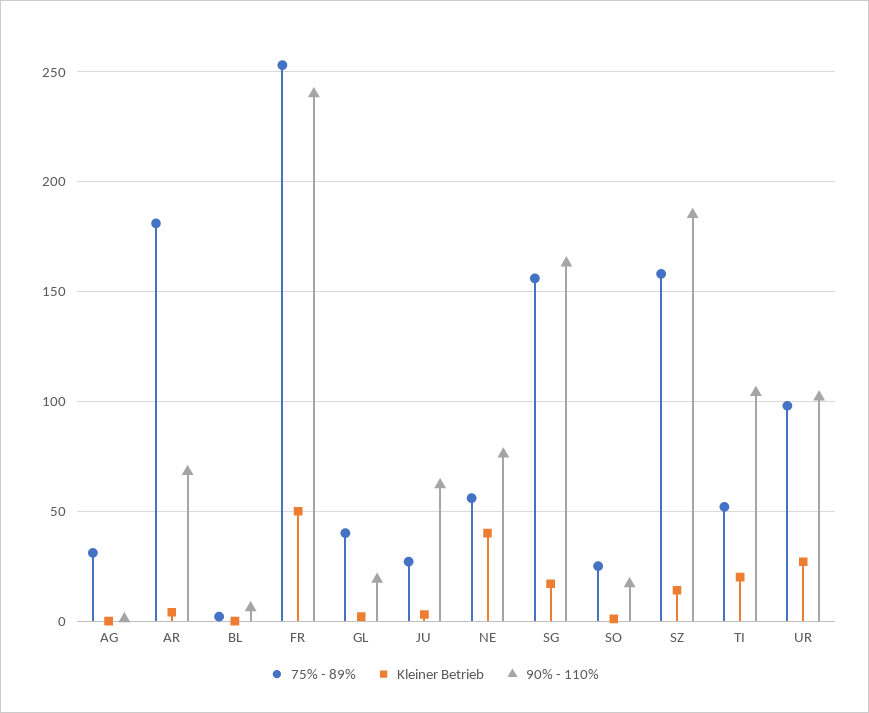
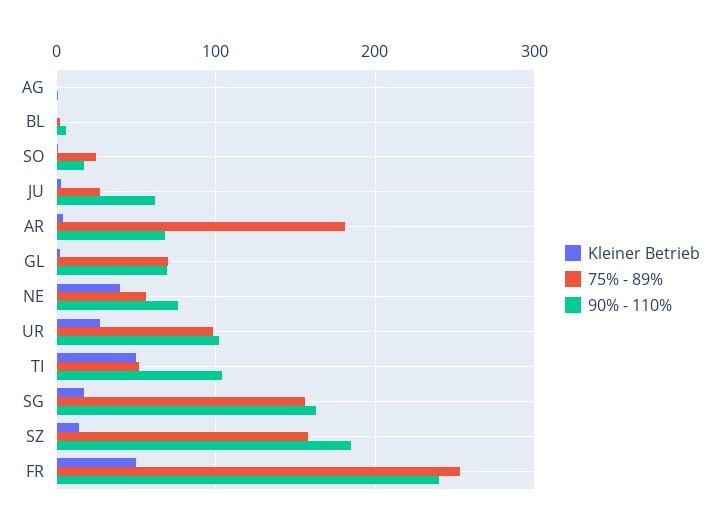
  {
    "75% - 89%": {
-     "AG": 30,
+     "AG": 0,
      "AR": 180,
      "BL": 0,
      "FR": 255,
-     "GL": 40,
+     "GL": 70,
      "JU": 25,
      "NE": 55,
      "SG": 155,
      "SO": 25,
      "SZ": 160,
      "TI": 50,
      "UR": 100
    },
    "Kleiner Betrieb": {
      "AG": 0,
      "AR": 5,
      "BL": 0,
      "FR": 50,
      "GL": 0,
      "JU": 5,
      "NE": 40,
      "SG": 15,
      "SO": 0,
      "SZ": 15,
-     "TI": 20,
+     "TI": 50,
      "UR": 25
    },
    "90% - 110%": {
      "AG": 0,
      "AR": 70,
      "BL": 5,
      "FR": 240,
-     "GL": 20,
+     "GL": 70,
      "JU": 60,
      "NE": 75,
      "SG": 165,
      "SO": 15,
      "SZ": 185,
      "TI": 105,
      "UR": 100
    }
  }

